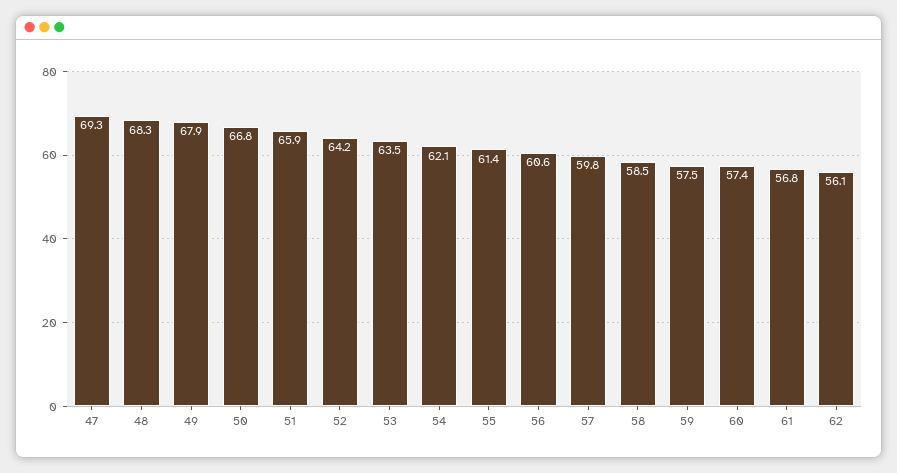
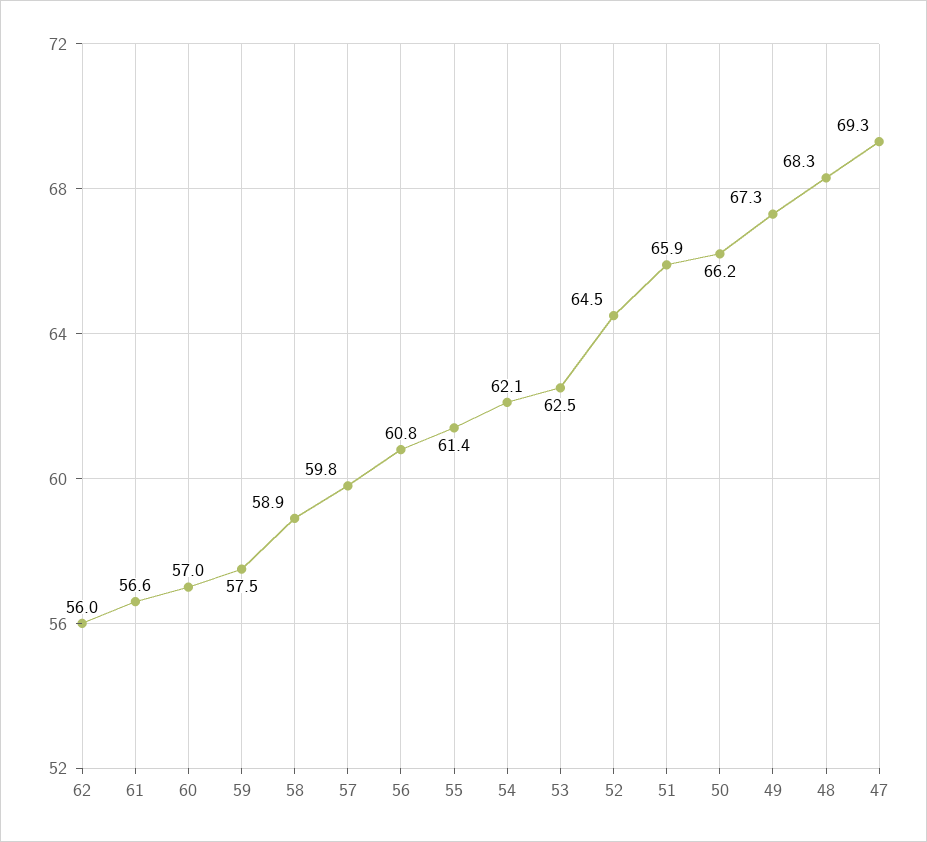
  {
    "47": 69.3,
    "48": 68.3,
-   "49": 67.9,
+   "49": 67.3,
-   "50": 66.8,
+   "50": 66.2,
    "51": 65.9,
-   "52": 64.2,
+   "52": 64.5,
-   "53": 63.5,
+   "53": 62.5,
    "54": 62.1,
    "55": 61.4,
-   "56": 60.6,
+   "56": 60.8,
    "57": 59.8,
-   "58": 58.5,
+   "58": 58.9,
    "59": 57.5,
-   "60": 57.4,
+   "60": 57,
-   "61": 56.8,
+   "61": 56.6,
-   "62": 56.1
+   "62": 56
  }

